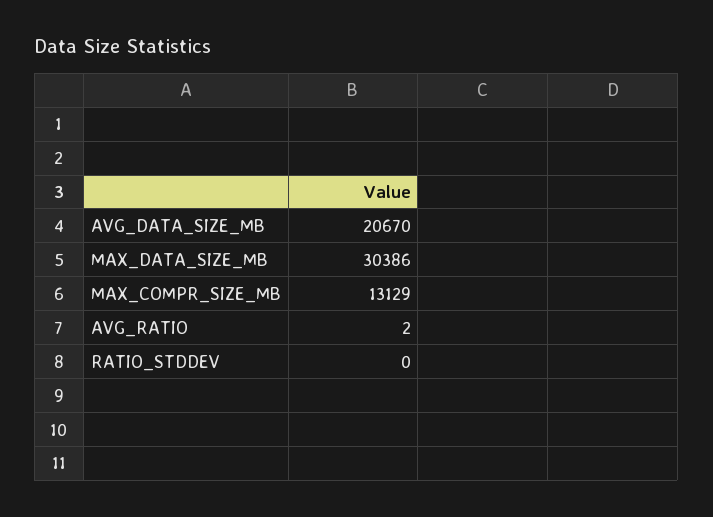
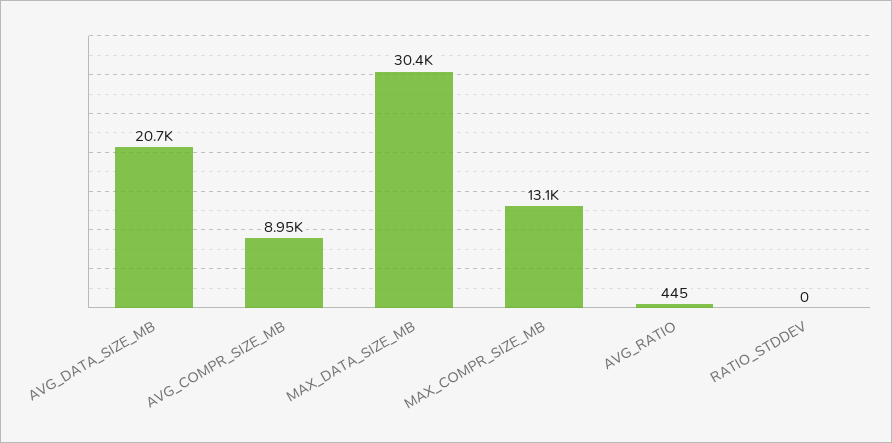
  {
    "AVG_DATA_SIZE_MB": 20670,
    "MAX_DATA_SIZE_MB": 30386,
    "MAX_COMPR_SIZE_MB": 13129,
-   "AVG_RATIO": 2,
+   "AVG_RATIO": 445,
-   "RATIO_STDDEV": 0
+   "RATIO_STDDEV": 0,
+   "AVG_COMPR_SIZE_MB": 8950
  }

